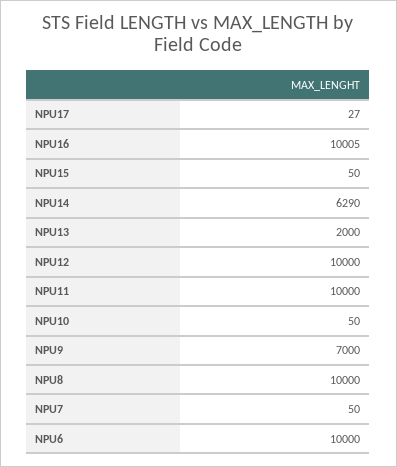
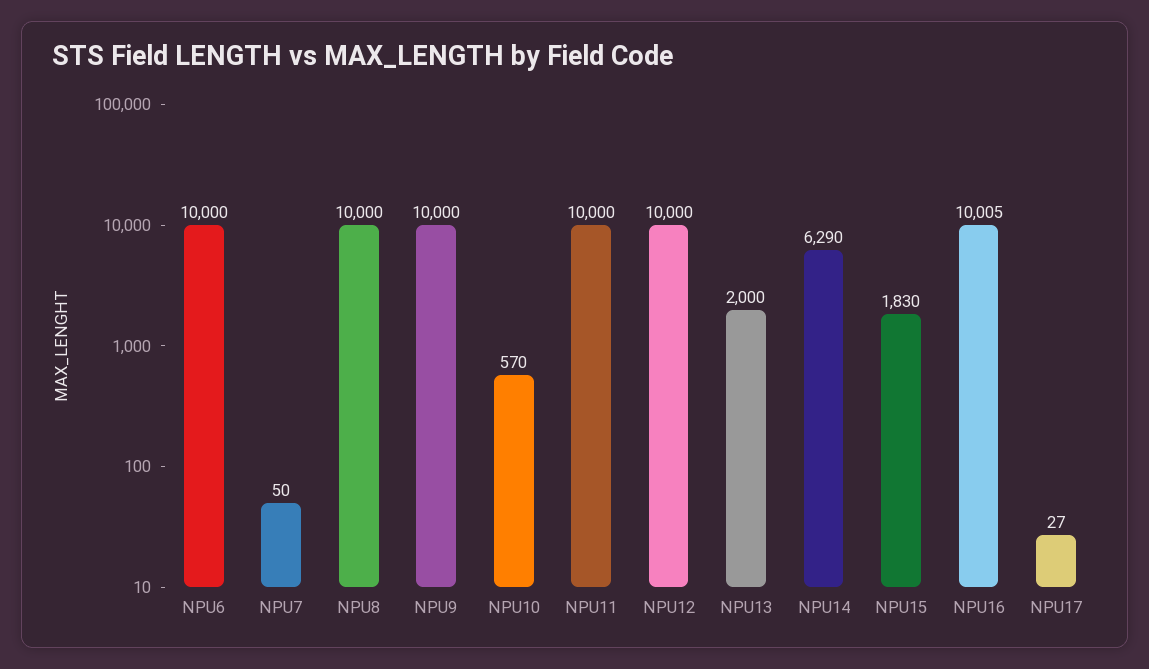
  {
    "NPU17": 27,
    "NPU16": 10005,
-   "NPU15": 50,
+   "NPU15": 1830,
    "NPU14": 6290,
    "NPU13": 2000,
    "NPU12": 10000,
    "NPU11": 10000,
-   "NPU10": 50,
+   "NPU10": 570,
-   "NPU9": 7000,
+   "NPU9": 10000,
    "NPU8": 10000,
    "NPU7": 50,
    "NPU6": 10000
  }

